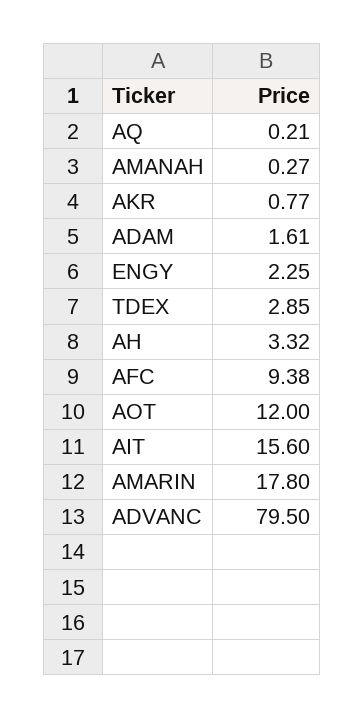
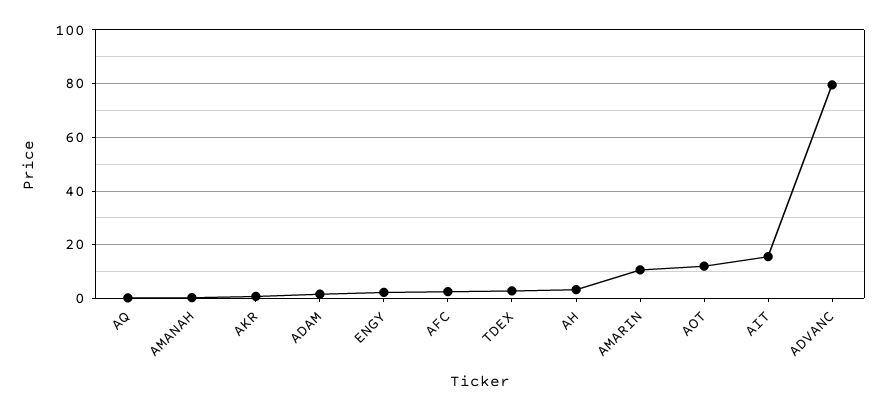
  {
    "AQ": 0.21,
    "AMANAH": 0.27,
    "AKR": 0.77,
    "ADAM": 1.61,
    "ENGY": 2.25,
    "TDEX": 2.85,
    "AH": 3.32,
-   "AFC": 9.38,
+   "AFC": 2.5,
    "AOT": 12,
    "AIT": 15.6,
-   "AMARIN": 17.8,
+   "AMARIN": 10,
    "ADVANC": 79.5
  }

